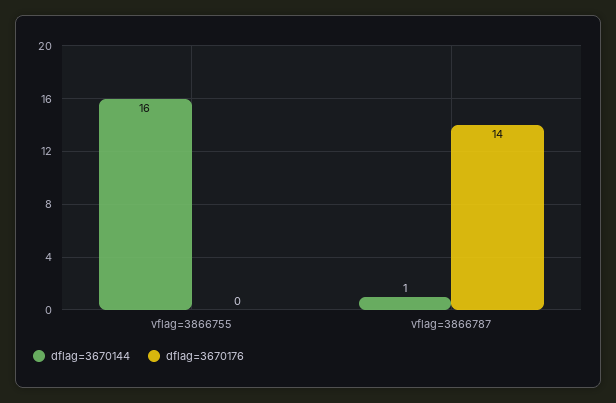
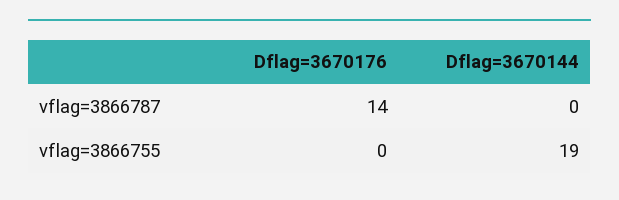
  {
    "dflag=3670144": {
-     "vflag=3866755": 16,
+     "vflag=3866755": 19,
-     "vflag=3866787": 1
+     "vflag=3866787": 0
    },
    "dflag=3670176": {
      "vflag=3866755": 0,
      "vflag=3866787": 14
    }
  }

